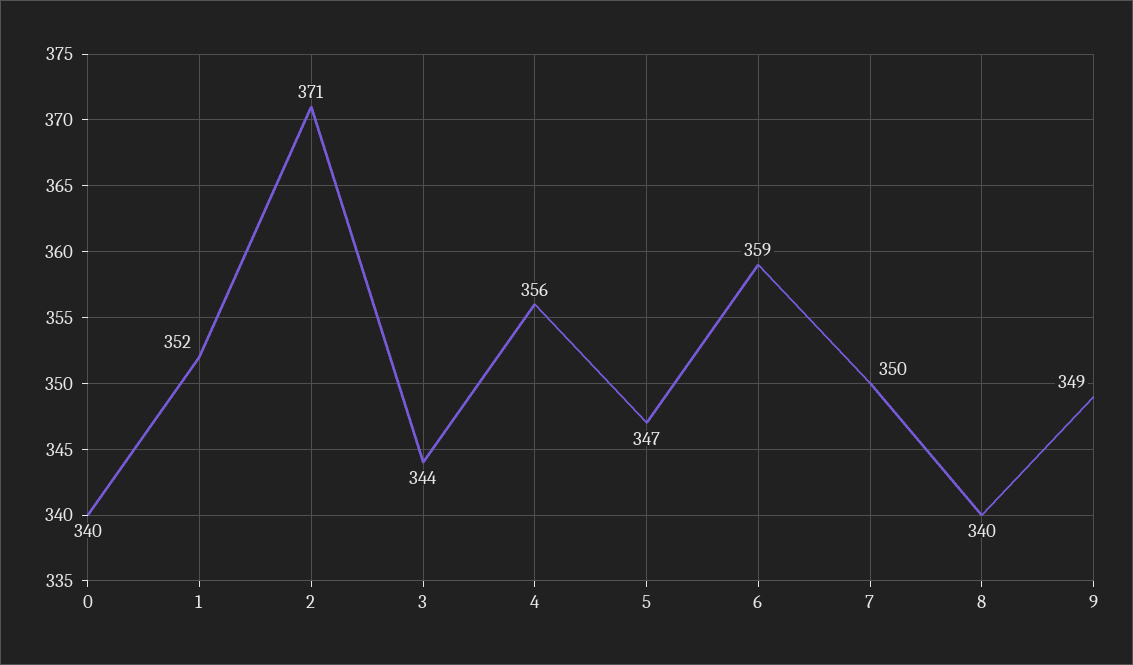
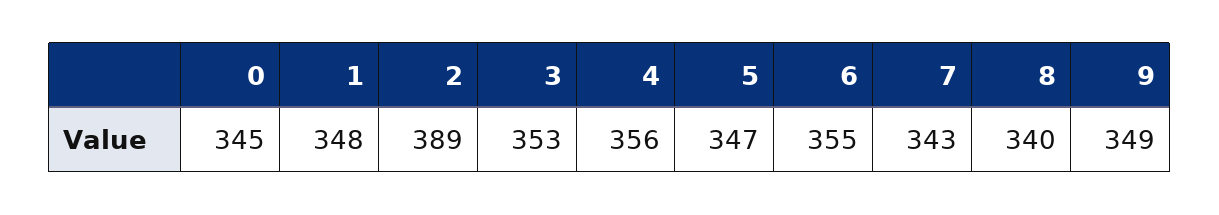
  {
-   "0": 340,
+   "0": 345,
-   "1": 352,
+   "1": 348,
-   "2": 371,
+   "2": 389,
-   "3": 344,
+   "3": 353,
    "4": 356,
    "5": 347,
-   "6": 359,
+   "6": 355,
-   "7": 350,
+   "7": 343,
    "8": 340,
    "9": 349
  }

